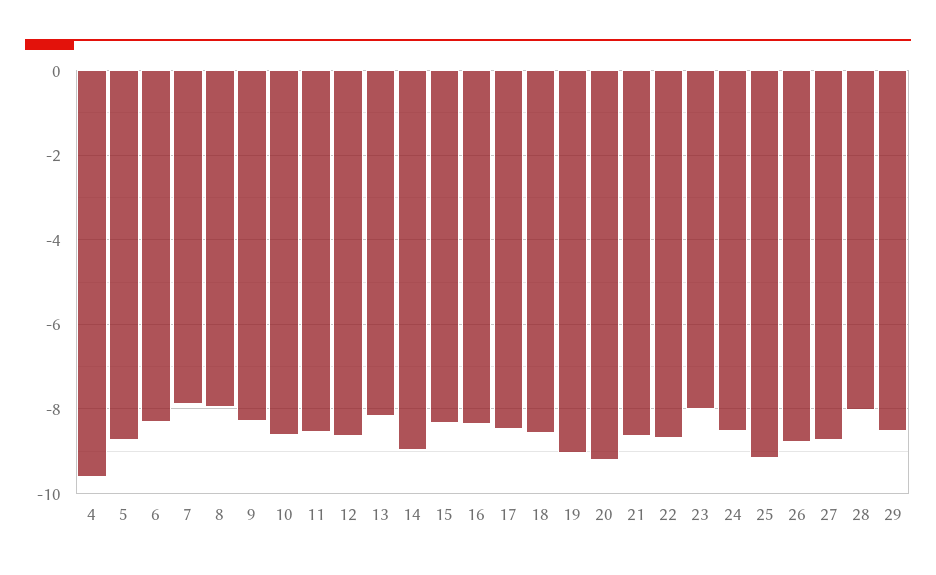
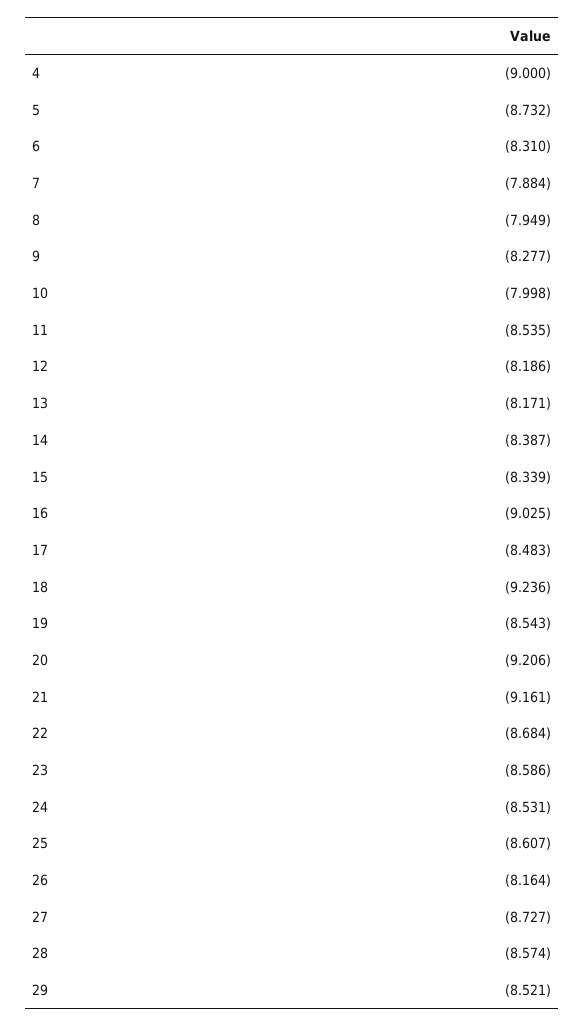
  {
-   "4": -9.6,
+   "4": -9,
    "5": -8.732,
    "6": -8.31,
    "7": -7.884,
    "8": -7.949,
    "9": -8.277,
-   "10": -8.6,
+   "10": -7.998,
    "11": -8.535,
-   "12": -8.6,
+   "12": -8.186,
    "13": -8.171,
-   "14": -9,
+   "14": -8.387,
    "15": -8.339,
-   "16": -8.4,
+   "16": -9.025,
    "17": -8.483,
-   "18": -8.6,
+   "18": -9.236,
-   "19": -9,
+   "19": -8.543,
    "20": -9.206,
-   "21": -8.6,
+   "21": -9.161,
    "22": -8.684,
-   "23": -8,
+   "23": -8.586,
    "24": -8.531,
-   "25": -9.2,
+   "25": -8.607,
-   "26": -8.8,
+   "26": -8.164,
    "27": -8.727,
-   "28": -8,
+   "28": -8.574,
    "29": -8.521
  }

